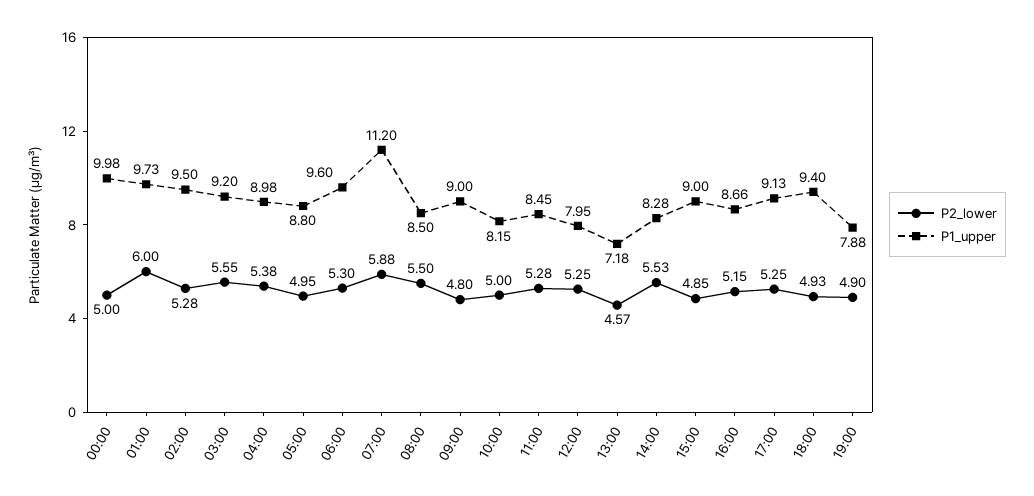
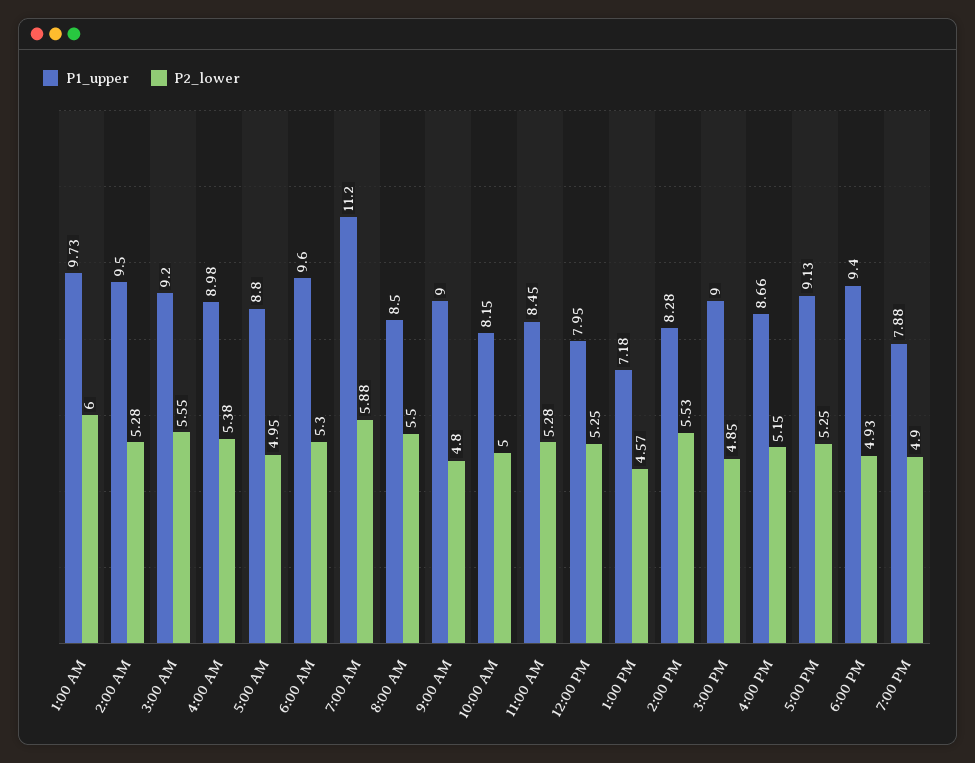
  {
    "P2_lower": {
-     "00:00": 5,
      "01:00": 6,
      "02:00": 5.28,
      "03:00": 5.55,
      "04:00": 5.38,
      "05:00": 4.95,
      "06:00": 5.3,
      "07:00": 5.88,
      "08:00": 5.5,
      "09:00": 4.8,
      "10:00": 5,
      "11:00": 5.28,
      "12:00": 5.25,
      "13:00": 4.57,
      "14:00": 5.53,
      "15:00": 4.85,
      "16:00": 5.15,
      "17:00": 5.25,
      "18:00": 4.93,
      "19:00": 4.9
    },
    "P1_upper": {
-     "00:00": 9.98,
      "01:00": 9.73,
      "02:00": 9.5,
      "03:00": 9.2,
      "04:00": 8.98,
      "05:00": 8.8,
      "06:00": 9.6,
      "07:00": 11.2,
      "08:00": 8.5,
      "09:00": 9,
      "10:00": 8.15,
      "11:00": 8.45,
      "12:00": 7.95,
      "13:00": 7.18,
      "14:00": 8.28,
      "15:00": 9,
      "16:00": 8.66,
      "17:00": 9.13,
      "18:00": 9.4,
      "19:00": 7.88
    }
  }

